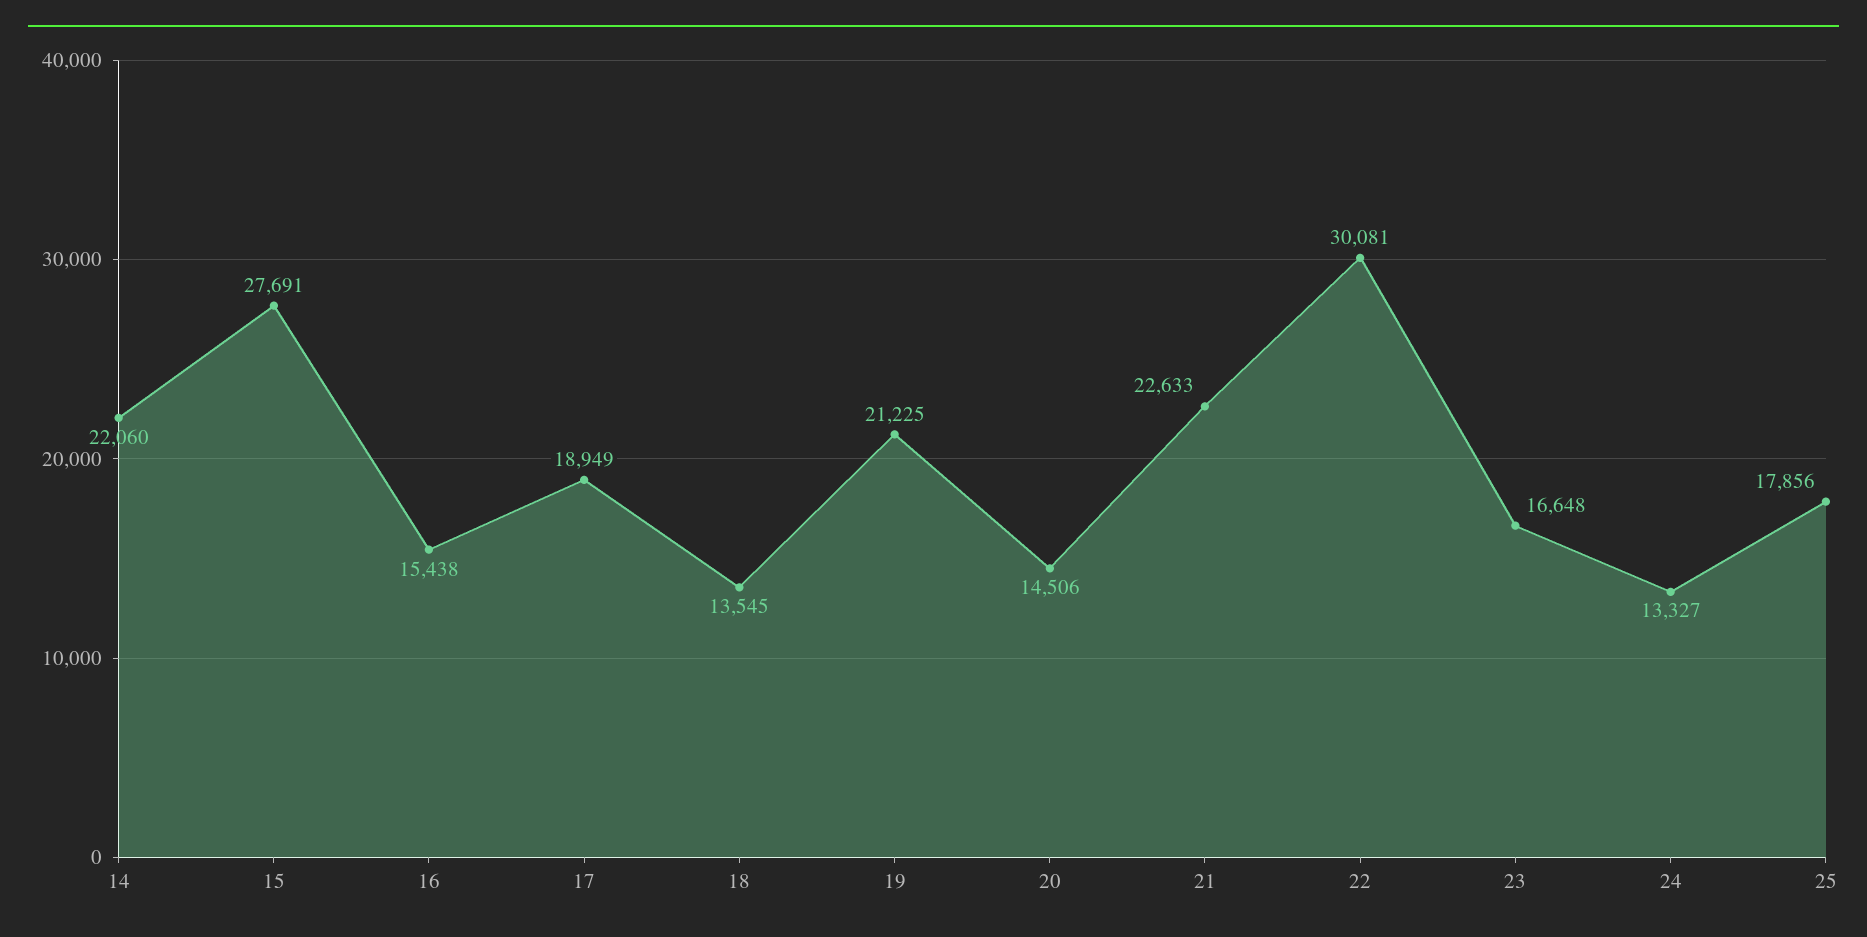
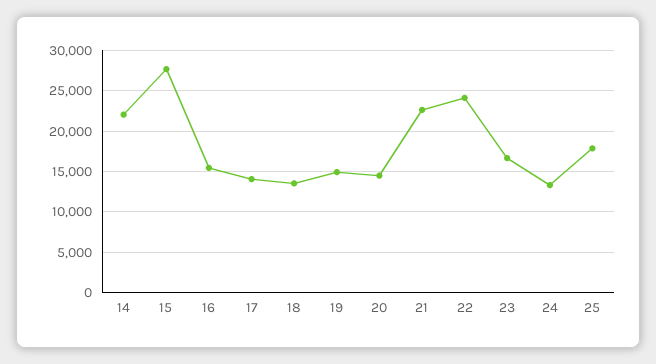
  {
    "14": 22060,
    "15": 27691,
    "16": 15438,
-   "17": 18949,
+   "17": 14000,
    "18": 13545,
-   "19": 21225,
+   "19": 15000,
    "20": 14506,
    "21": 22633,
-   "22": 30081,
+   "22": 24000,
    "23": 16648,
    "24": 13327,
    "25": 17856
  }

